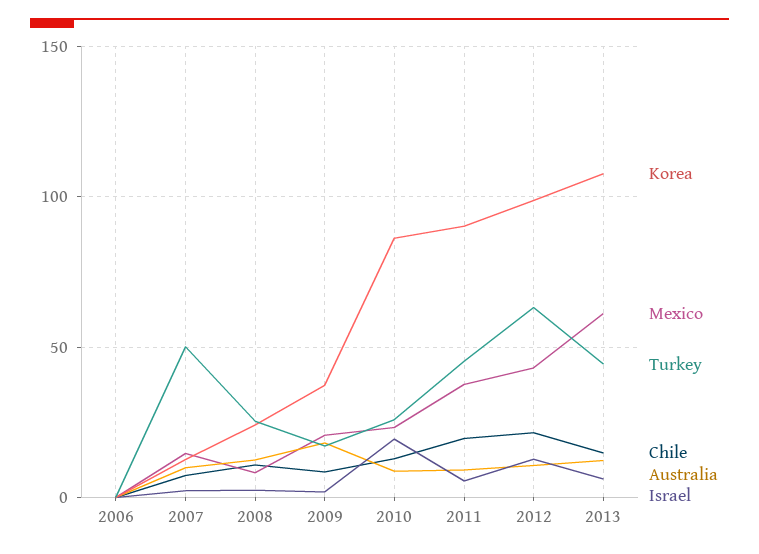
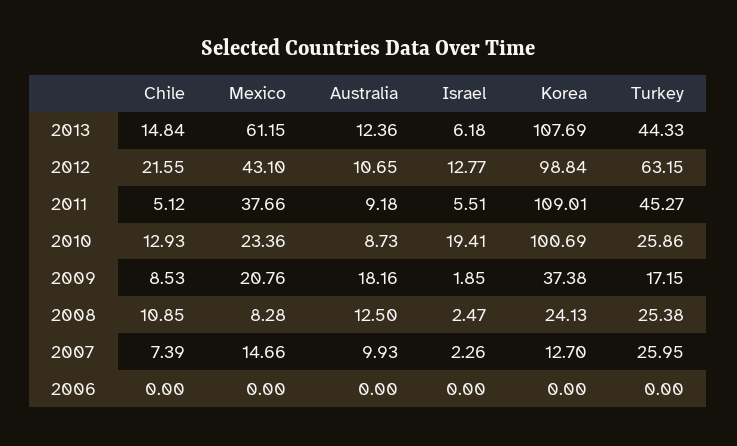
  {
    "Korea": {
      "2006": 0,
      "2007": 12.7,
      "2008": 24.13,
      "2009": 37.38,
-     "2010": 85,
+     "2010": 100.69,
-     "2011": 90,
+     "2011": 109.01,
      "2012": 98.84,
      "2013": 107.69
    },
    "Mexico": {
      "2006": 0,
      "2007": 14.66,
      "2008": 8.28,
      "2009": 20.76,
      "2010": 23.36,
      "2011": 37.66,
      "2012": 43.1,
      "2013": 61.15
    },
    "Turkey": {
      "2006": 0,
-     "2007": 50,
+     "2007": 25.95,
      "2008": 25.38,
      "2009": 17.15,
      "2010": 25.86,
      "2011": 45.27,
      "2012": 63.15,
      "2013": 44.33
    },
    "Chile": {
      "2006": 0,
      "2007": 7.39,
      "2008": 10.85,
      "2009": 8.53,
      "2010": 12.93,
-     "2011": 20,
+     "2011": 5.12,
      "2012": 21.55,
      "2013": 14.84
    },
    "Australia": {
      "2006": 0,
      "2007": 9.93,
      "2008": 12.5,
      "2009": 18.16,
      "2010": 8.73,
      "2011": 9.18,
      "2012": 10.65,
      "2013": 12.36
    },
    "Israel": {
      "2006": 0,
      "2007": 2.26,
      "2008": 2.47,
      "2009": 1.85,
      "2010": 19.41,
      "2011": 5.51,
      "2012": 12.77,
      "2013": 6.18
    }
  }

